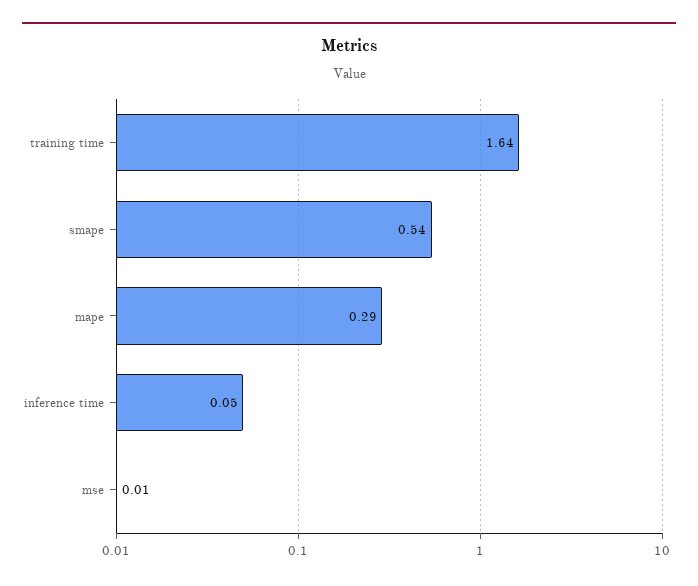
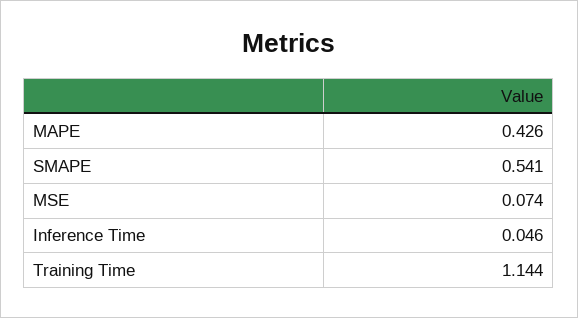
  {
-   "training time": 1.64,
+   "training time": 1.144,
    "smape": 0.541,
-   "mape": 0.29,
+   "mape": 0.426,
    "inference time": 0.046,
-   "mse": 0.01
+   "mse": 0.074
  }

